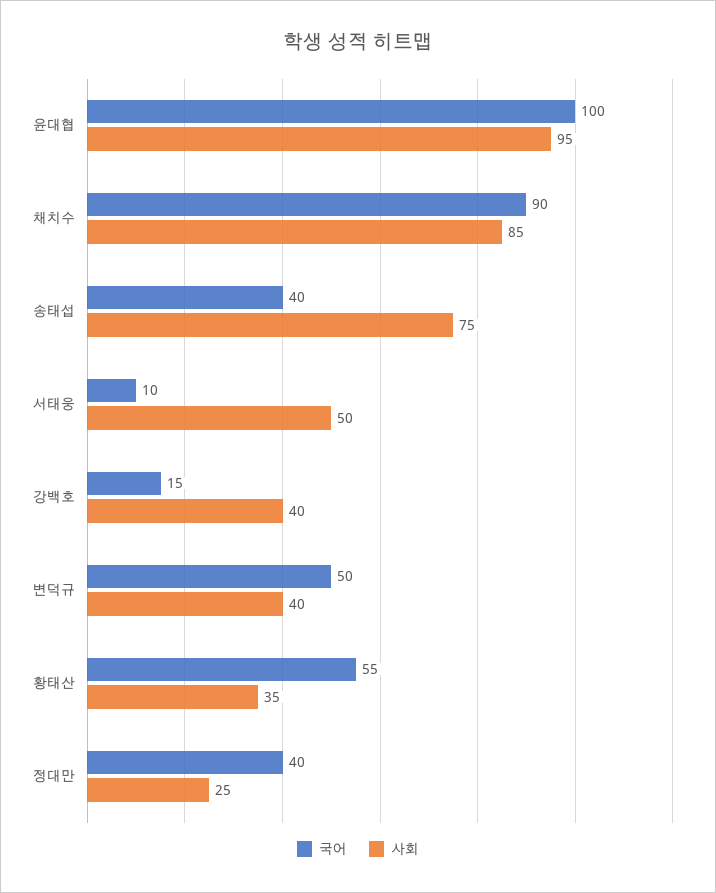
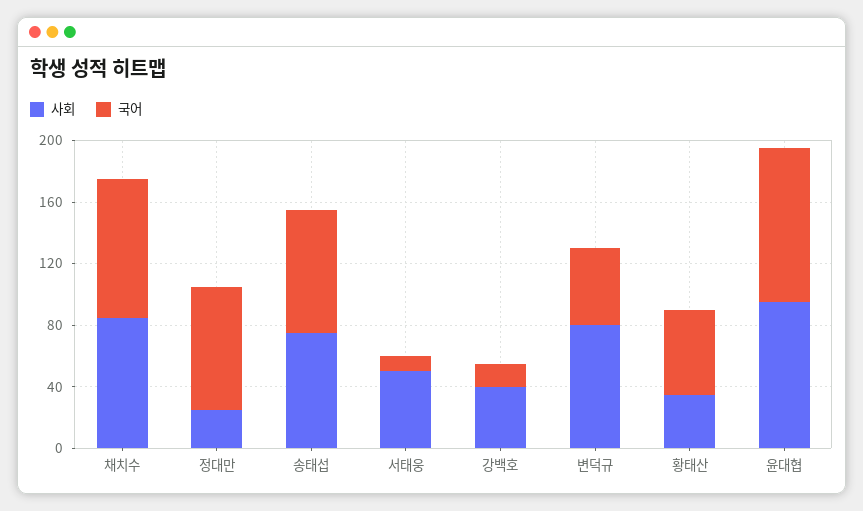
  {
    "국어": {
      "윤대협": 100,
      "채치수": 90,
-     "송태섭": 40,
+     "송태섭": 80,
      "서태웅": 10,
      "강백호": 15,
      "변덕규": 50,
      "황태산": 55,
-     "정대만": 40
+     "정대만": 80
    },
    "사회": {
      "윤대협": 95,
      "채치수": 85,
      "송태섭": 75,
      "서태웅": 50,
      "강백호": 40,
-     "변덕규": 40,
+     "변덕규": 80,
      "황태산": 35,
      "정대만": 25
    }
  }

